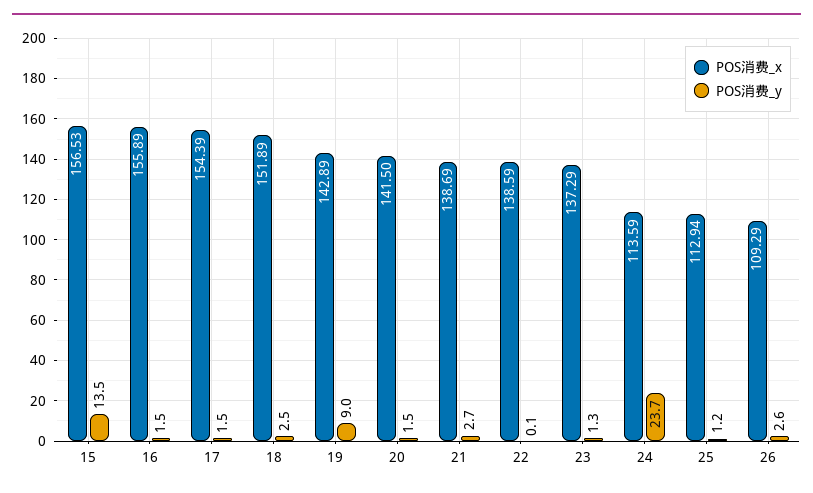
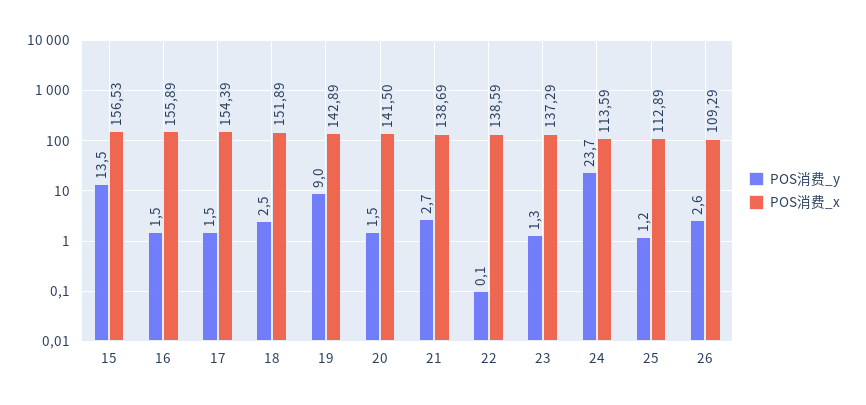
  {
    "POS消费_x": {
      "15": 156.53,
      "16": 155.89,
      "17": 154.39,
      "18": 151.89,
      "19": 142.89,
      "20": 141.5,
      "21": 138.69,
      "22": 138.59,
      "23": 137.29,
      "24": 113.59,
-     "25": 112.94,
+     "25": 112.89,
      "26": 109.29
    },
    "POS消费_y": {
      "15": 13.5,
      "16": 1.5,
      "17": 1.5,
      "18": 2.5,
      "19": 9,
      "20": 1.5,
      "21": 2.7,
      "22": 0.1,
      "23": 1.3,
      "24": 23.7,
      "25": 1.2,
      "26": 2.6
    }
  }

